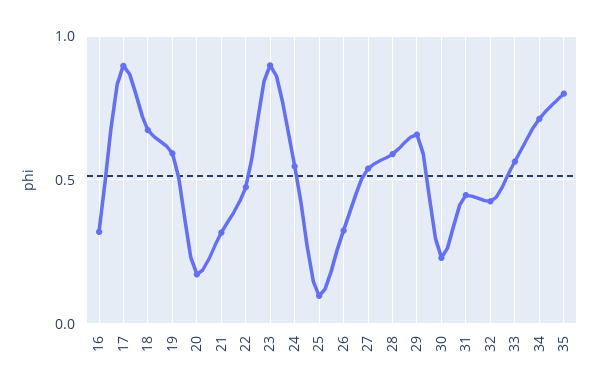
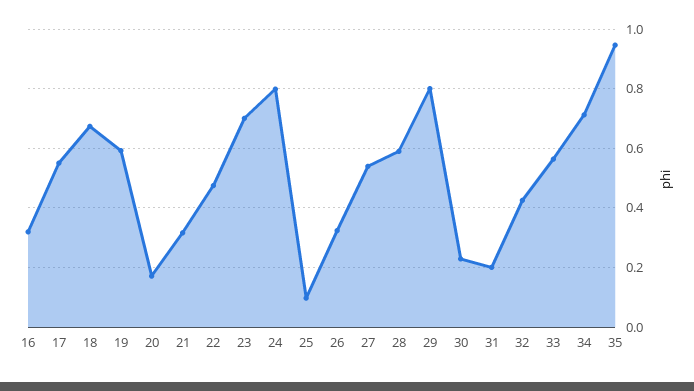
  {
    "16": 0.325,
-   "17": 0.9,
+   "17": 0.55,
    "18": 0.675,
    "19": 0.6,
    "20": 0.175,
    "21": 0.325,
    "22": 0.475,
-   "23": 0.9,
+   "23": 0.7,
-   "24": 0.55,
+   "24": 0.8,
    "25": 0.1,
    "26": 0.325,
    "27": 0.55,
    "28": 0.6,
-   "29": 0.65,
+   "29": 0.8,
    "30": 0.225,
-   "31": 0.45,
+   "31": 0.2,
    "32": 0.425,
    "33": 0.575,
    "34": 0.7,
-   "35": 0.8
+   "35": 0.95
  }

